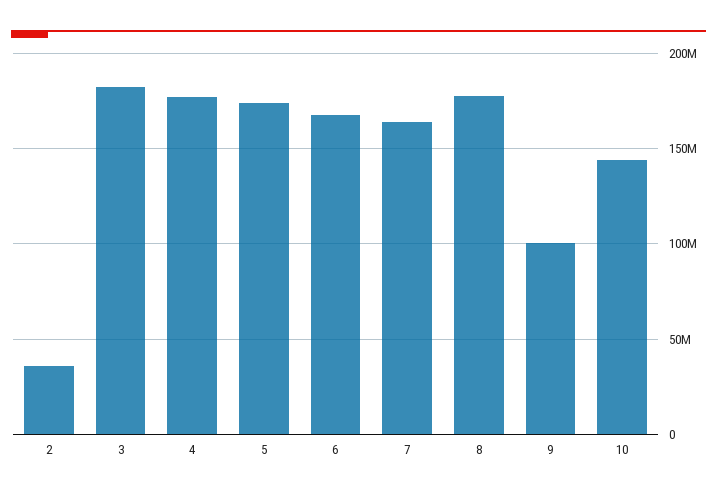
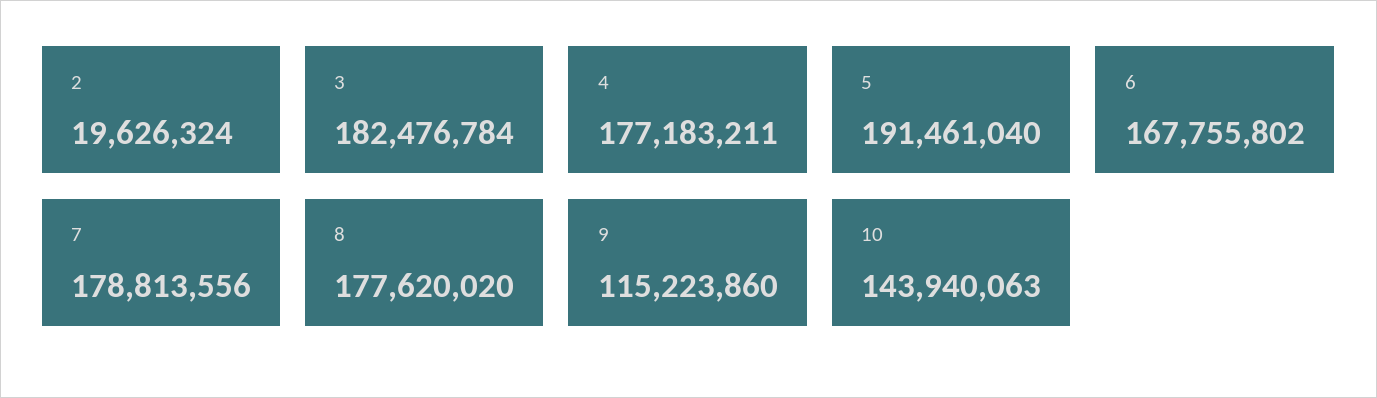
  {
-   "2": 35000000,
+   "2": 19626324,
    "3": 182476784,
    "4": 177183211,
-   "5": 175000000,
+   "5": 191461040,
    "6": 167755802,
-   "7": 165000000,
+   "7": 178813556,
    "8": 177620020,
-   "9": 100000000,
+   "9": 115223860,
    "10": 143940063
  }

